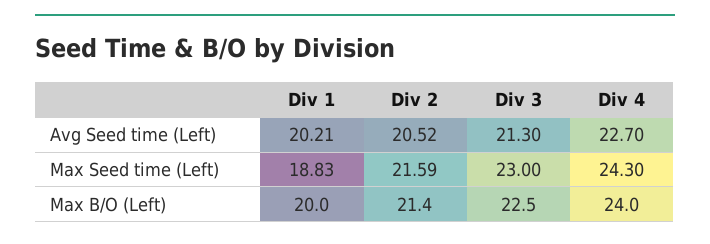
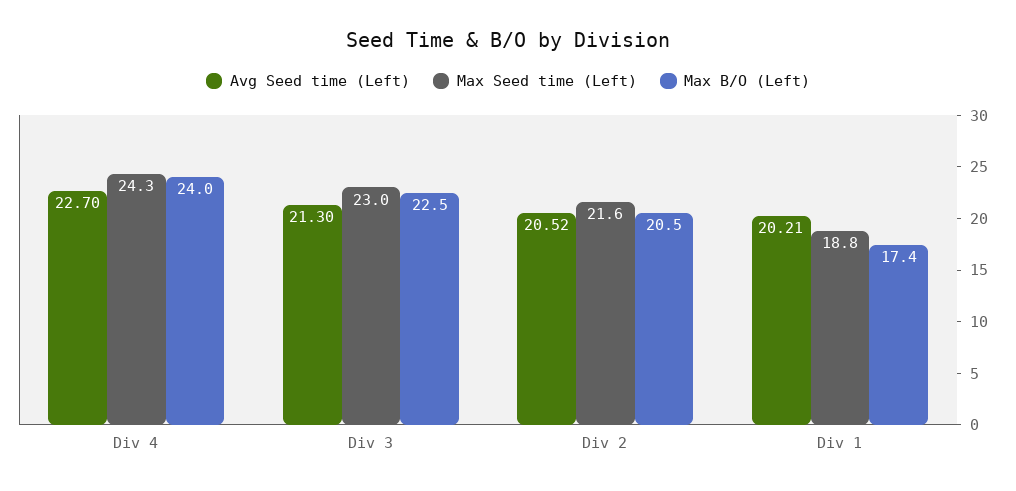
  {
    "Avg Seed time (Left)": {
      "Div 1": 20.21,
      "Div 2": 20.52,
      "Div 3": 21.3,
      "Div 4": 22.7
    },
    "Max Seed time (Left)": {
      "Div 1": 18.83,
      "Div 2": 21.59,
      "Div 3": 23,
      "Div 4": 24.3
    },
    "Max B/O (Left)": {
-     "Div 1": 20,
+     "Div 1": 17.4,
-     "Div 2": 21.4,
+     "Div 2": 20.5,
      "Div 3": 22.5,
      "Div 4": 24
    }
  }

